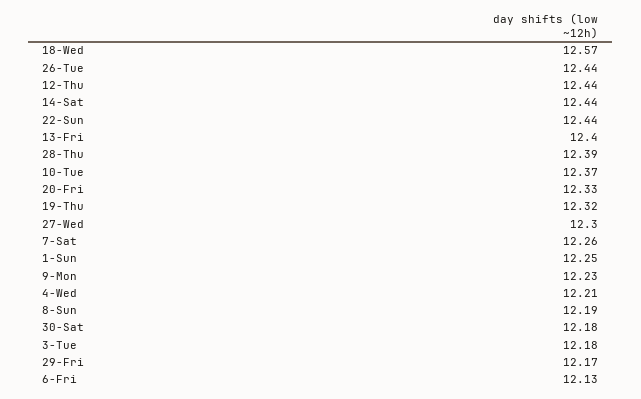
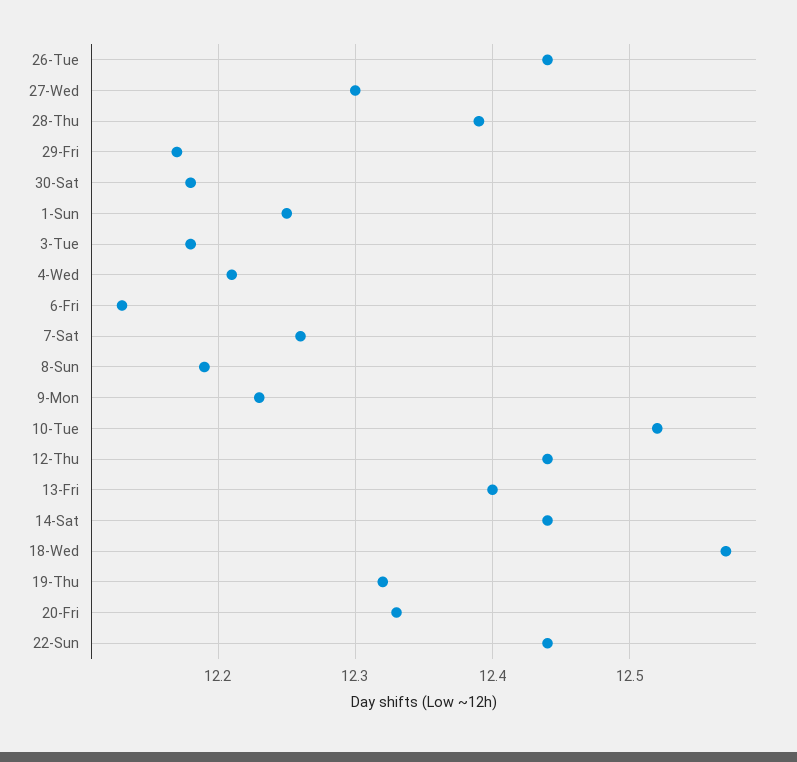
  {
    "18-Wed": 12.57,
    "26-Tue": 12.44,
    "12-Thu": 12.44,
    "14-Sat": 12.44,
    "22-Sun": 12.44,
    "13-Fri": 12.4,
    "28-Thu": 12.39,
-   "10-Tue": 12.37,
+   "10-Tue": 12.52,
    "20-Fri": 12.33,
    "19-Thu": 12.32,
    "27-Wed": 12.3,
    "7-Sat": 12.26,
    "1-Sun": 12.25,
    "9-Mon": 12.23,
    "4-Wed": 12.21,
    "8-Sun": 12.19,
    "30-Sat": 12.18,
    "3-Tue": 12.18,
    "29-Fri": 12.17,
    "6-Fri": 12.13
  }

